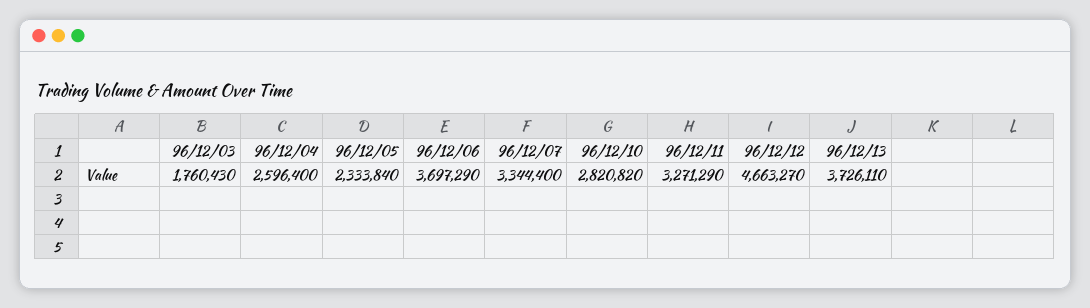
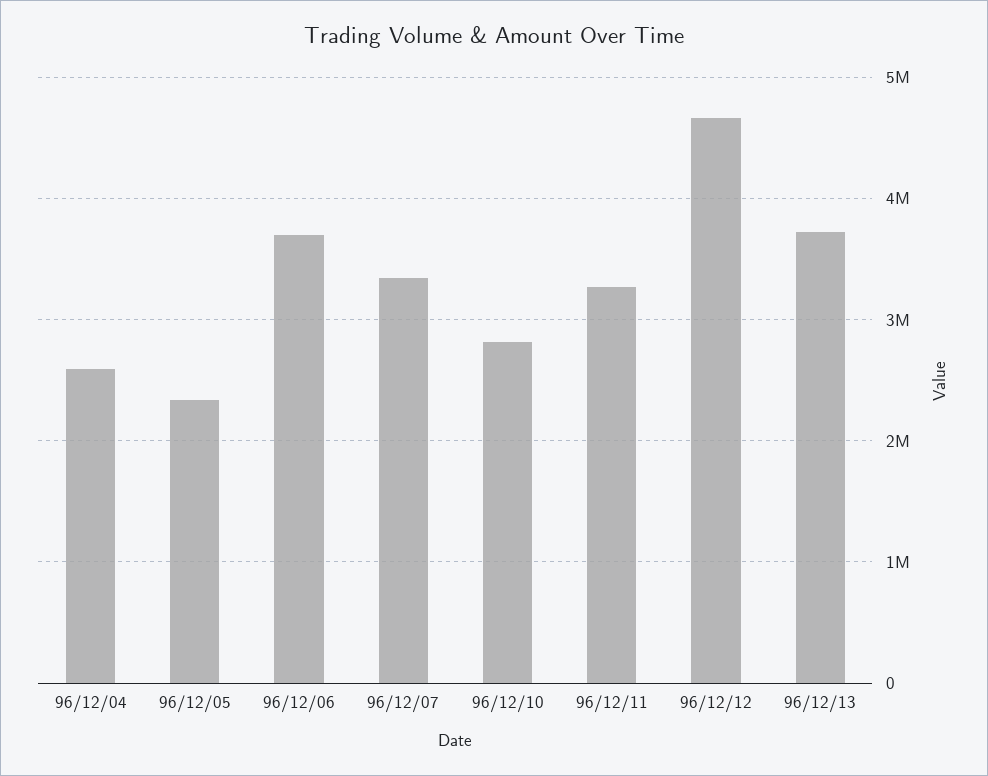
  {
-   "96/12/03": 1760430,
    "96/12/04": 2596400,
    "96/12/05": 2333840,
    "96/12/06": 3697290,
    "96/12/07": 3344400,
    "96/12/10": 2820820,
    "96/12/11": 3271290,
    "96/12/12": 4663270,
    "96/12/13": 3726110
  }

